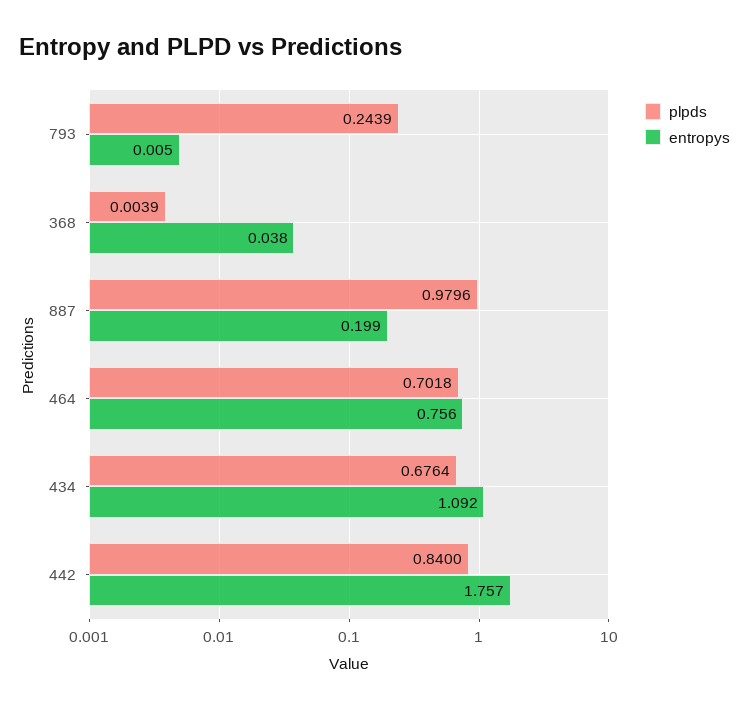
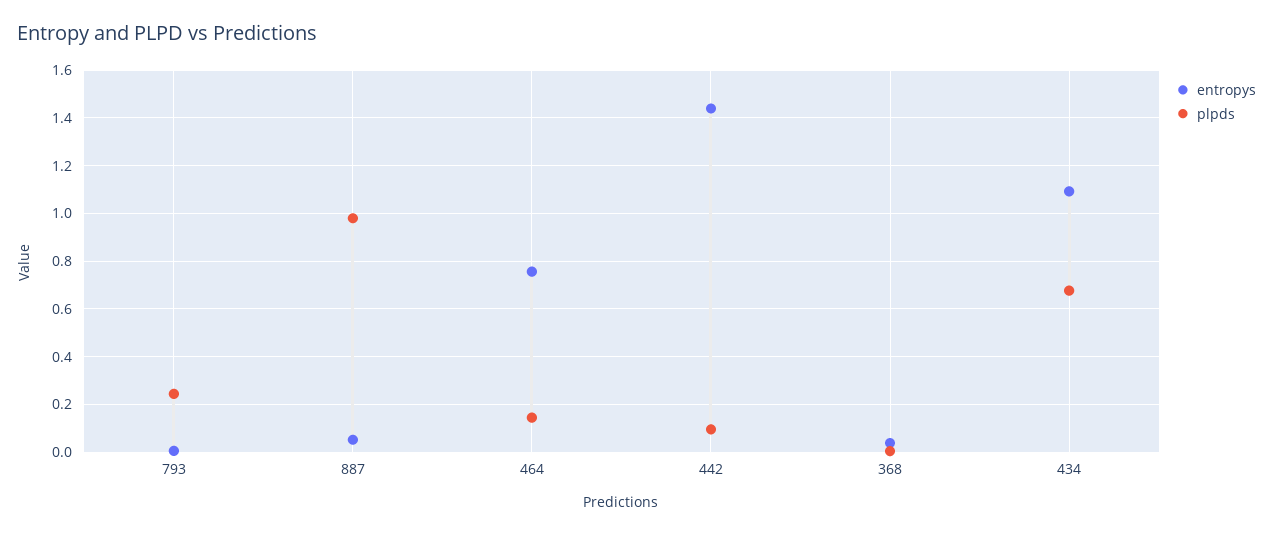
  {
    "plpds": {
      "793": 0.2439,
      "368": 0.0039,
      "887": 0.9796,
-     "464": 0.7018,
+     "464": 0.15,
      "434": 0.6764,
-     "442": 0.84
+     "442": 0.1
    },
    "entropys": {
      "793": 0.005,
      "368": 0.038,
-     "887": 0.199,
+     "887": 0.05,
      "464": 0.756,
      "434": 1.092,
-     "442": 1.757
+     "442": 1.45
    }
  }

